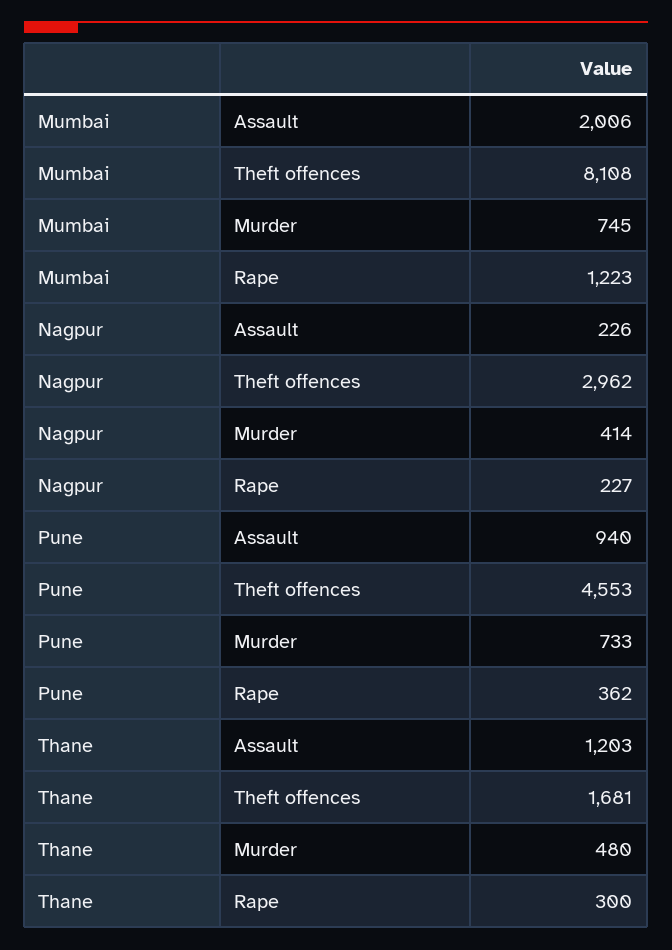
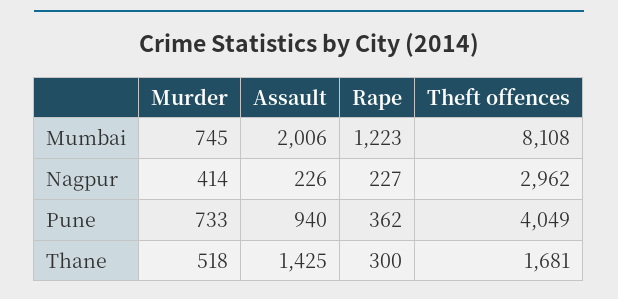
  {
    "Mumbai": {
      "Assault": 2006,
      "Theft offences": 8108,
      "Murder": 745,
      "Rape": 1223
    },
    "Nagpur": {
      "Assault": 226,
      "Theft offences": 2962,
      "Murder": 414,
      "Rape": 227
    },
    "Pune": {
      "Assault": 940,
-     "Theft offences": 4553,
+     "Theft offences": 4049,
      "Murder": 733,
      "Rape": 362
    },
    "Thane": {
-     "Assault": 1203,
+     "Assault": 1425,
      "Theft offences": 1681,
-     "Murder": 480,
+     "Murder": 518,
      "Rape": 300
    }
  }

